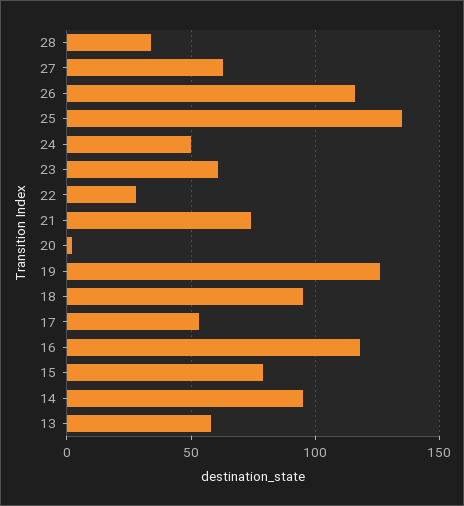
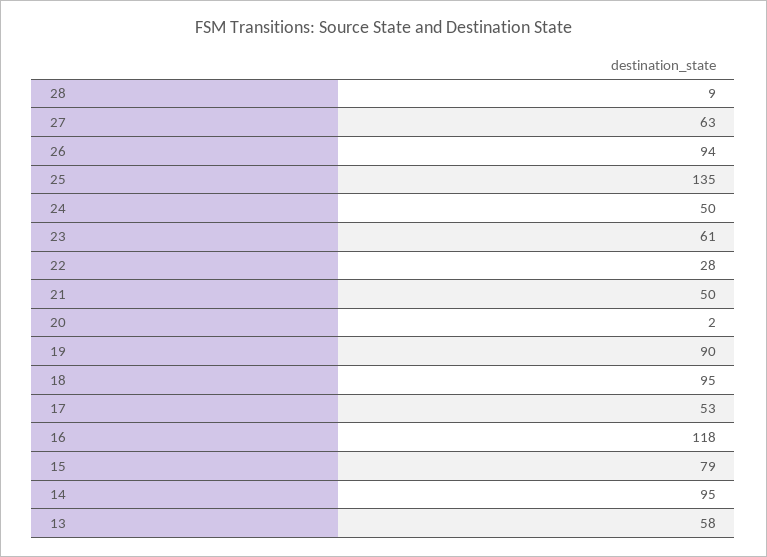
  {
-   "28": 35,
+   "28": 9,
    "27": 63,
-   "26": 115,
+   "26": 94,
    "25": 135,
    "24": 50,
    "23": 61,
    "22": 28,
-   "21": 75,
+   "21": 50,
    "20": 2,
-   "19": 125,
+   "19": 90,
    "18": 95,
    "17": 53,
    "16": 118,
    "15": 79,
    "14": 95,
    "13": 58
  }

